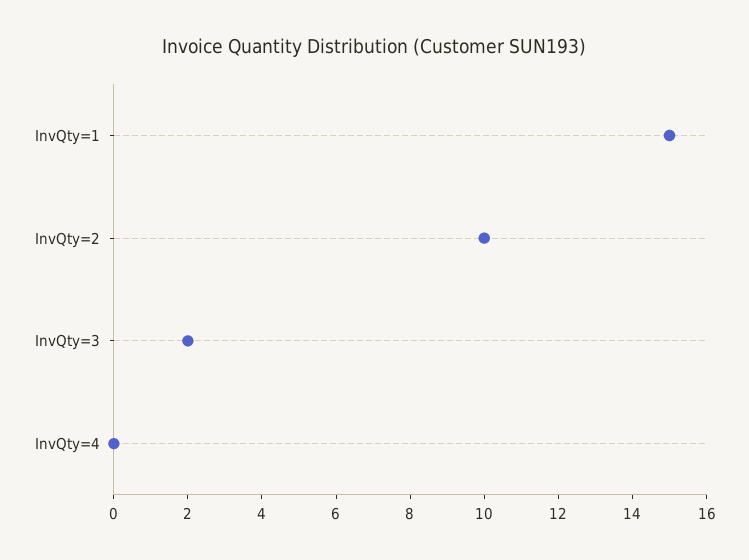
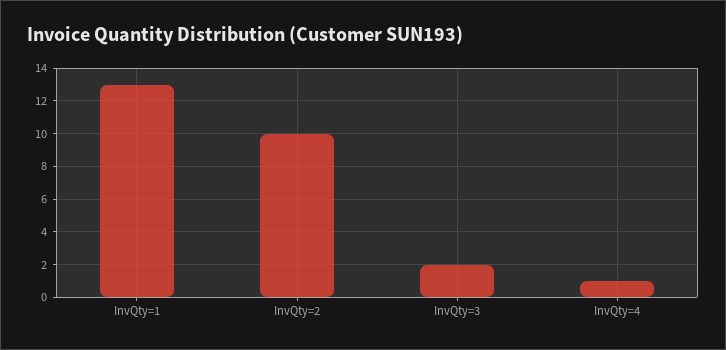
  {
-   "InvQty=1": 15,
+   "InvQty=1": 13,
    "InvQty=2": 10,
    "InvQty=3": 2,
-   "InvQty=4": 0
+   "InvQty=4": 1
  }

